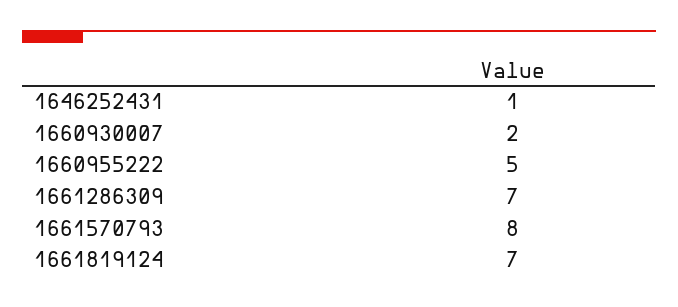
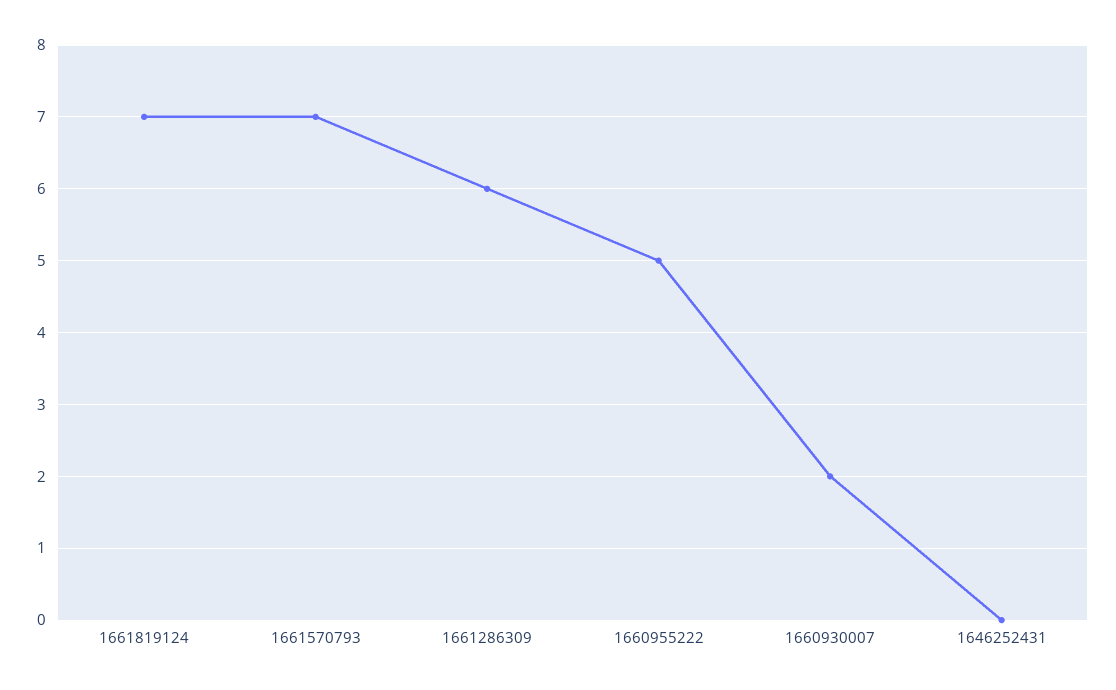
  {
-   "1646252431": 1,
+   "1646252431": 0,
    "1660930007": 2,
    "1660955222": 5,
-   "1661286309": 7,
+   "1661286309": 6,
-   "1661570793": 8,
+   "1661570793": 7,
    "1661819124": 7
  }

